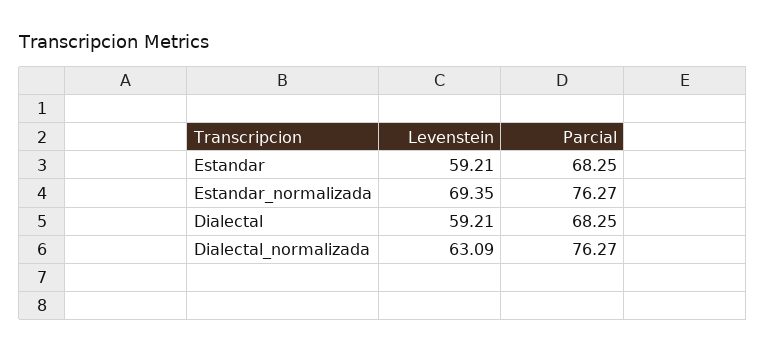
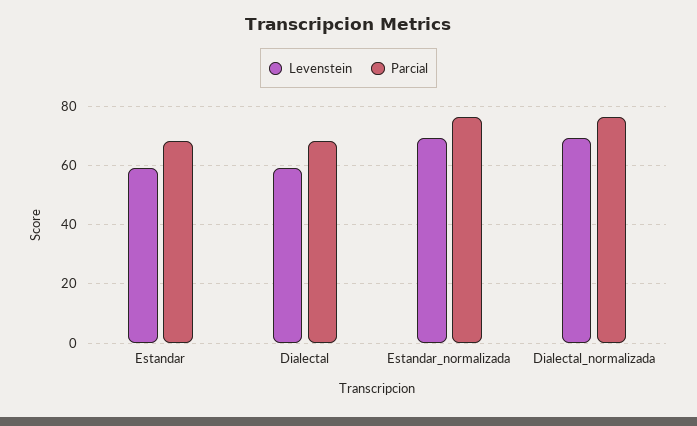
  {
    "Levenstein": {
      "Estandar": 59.21,
      "Estandar_normalizada": 69.35,
      "Dialectal": 59.21,
-     "Dialectal_normalizada": 63.09
+     "Dialectal_normalizada": 70
    },
    "Parcial": {
      "Estandar": 68.25,
      "Estandar_normalizada": 76.27,
      "Dialectal": 68.25,
      "Dialectal_normalizada": 76.27
    }
  }

